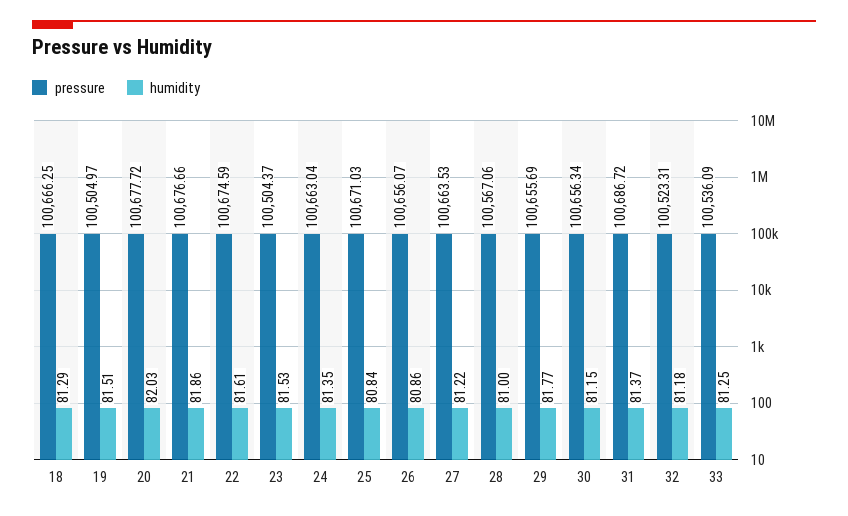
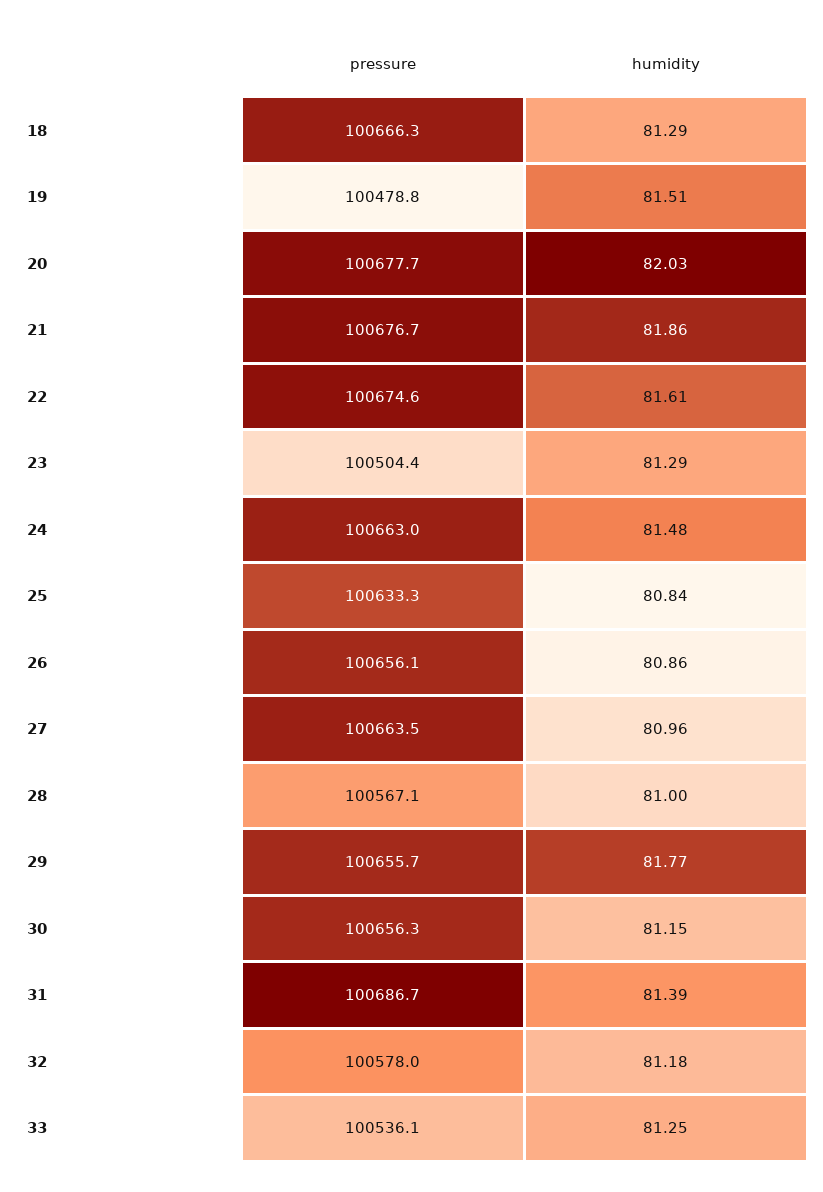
  {
    "pressure": {
      "18": 100666.25,
-     "19": 100504.97,
+     "19": 100478.8,
      "20": 100677.72,
      "21": 100676.66,
      "22": 100674.59,
      "23": 100504.37,
      "24": 100663.04,
-     "25": 100671.03,
+     "25": 100633.3,
      "26": 100656.07,
      "27": 100663.53,
      "28": 100567.06,
      "29": 100655.69,
      "30": 100656.34,
      "31": 100686.72,
-     "32": 100523.31,
+     "32": 100578,
      "33": 100536.09
    },
    "humidity": {
      "18": 81.29,
      "19": 81.51,
      "20": 82.03,
      "21": 81.86,
      "22": 81.61,
-     "23": 81.53,
+     "23": 81.29,
-     "24": 81.35,
+     "24": 81.48,
      "25": 80.84,
      "26": 80.86,
-     "27": 81.22,
+     "27": 80.96,
      "28": 81,
      "29": 81.77,
      "30": 81.15,
-     "31": 81.37,
+     "31": 81.39,
      "32": 81.18,
      "33": 81.25
    }
  }

